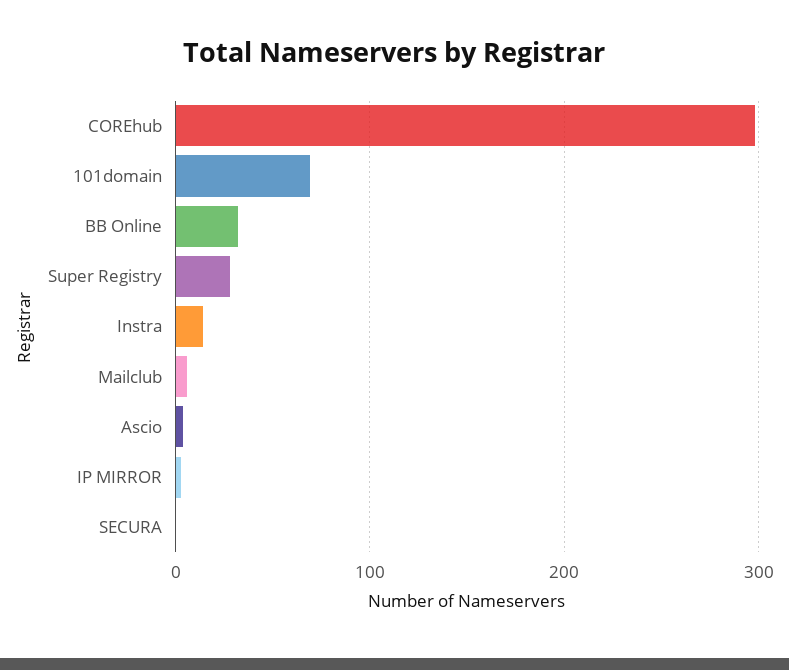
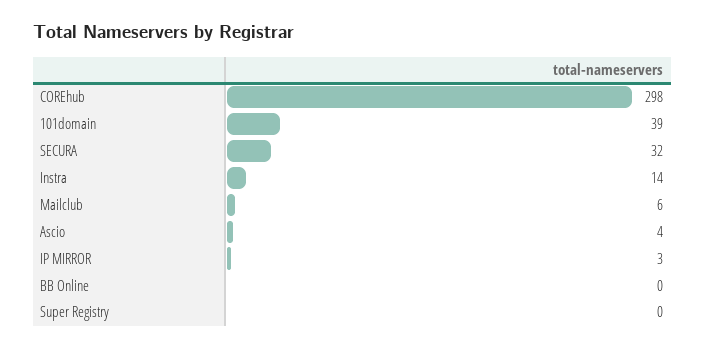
  {
    "COREhub": 298,
-   "101domain": 70,
+   "101domain": 39,
-   "BB Online": 30,
+   "BB Online": 0,
-   "Super Registry": 30,
+   "Super Registry": 0,
    "Instra": 14,
    "Mailclub": 6,
    "Ascio": 4,
    "IP MIRROR": 3,
-   "SECURA": 0
+   "SECURA": 32
  }

